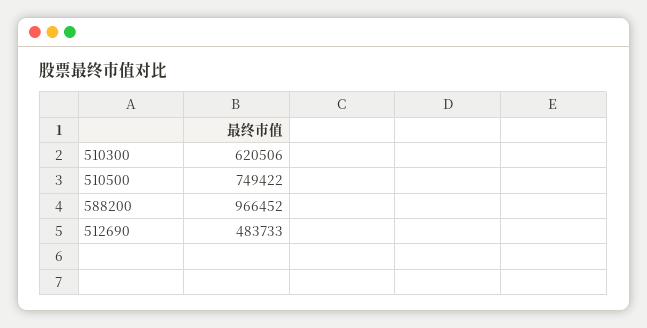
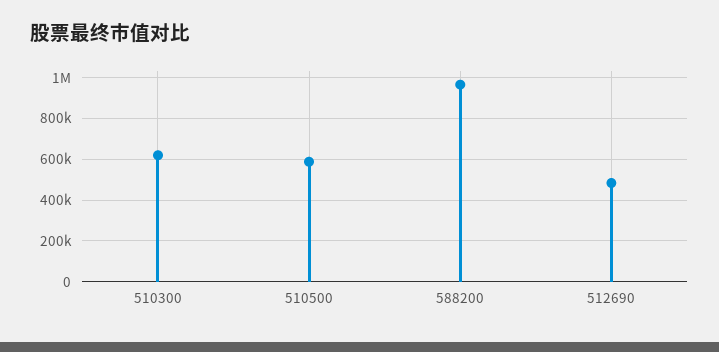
  {
    "510300": 620506,
-   "510500": 749422,
+   "510500": 600000,
    "588200": 966452,
    "512690": 483733
  }

